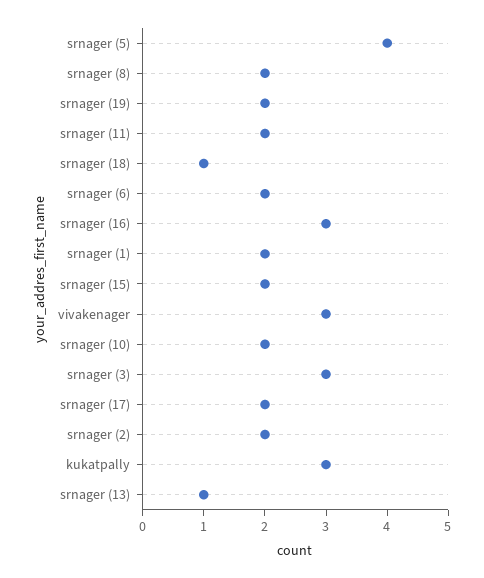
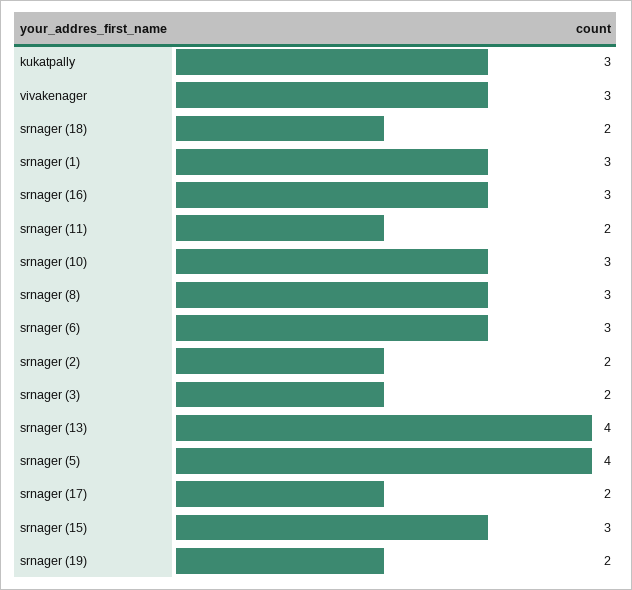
  {
    "srnager (5)": 4,
-   "srnager (8)": 2,
+   "srnager (8)": 3,
    "srnager (19)": 2,
    "srnager (11)": 2,
-   "srnager (18)": 1,
+   "srnager (18)": 2,
-   "srnager (6)": 2,
+   "srnager (6)": 3,
    "srnager (16)": 3,
-   "srnager (1)": 2,
+   "srnager (1)": 3,
-   "srnager (15)": 2,
+   "srnager (15)": 3,
    "vivakenager": 3,
-   "srnager (10)": 2,
+   "srnager (10)": 3,
-   "srnager (3)": 3,
+   "srnager (3)": 2,
    "srnager (17)": 2,
    "srnager (2)": 2,
    "kukatpally": 3,
-   "srnager (13)": 1
+   "srnager (13)": 4
  }

